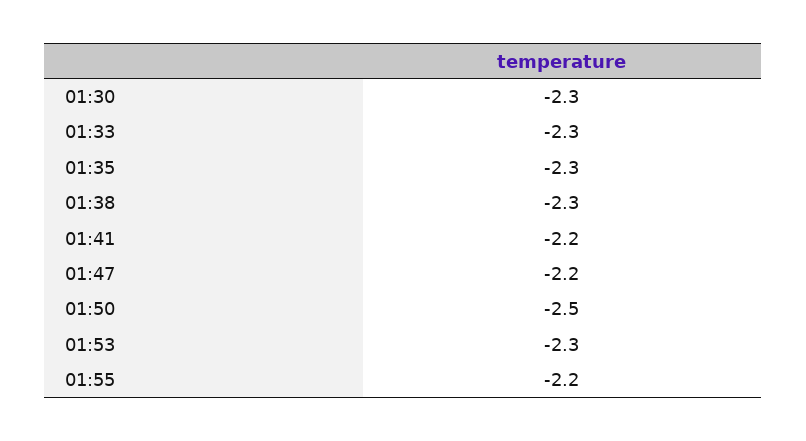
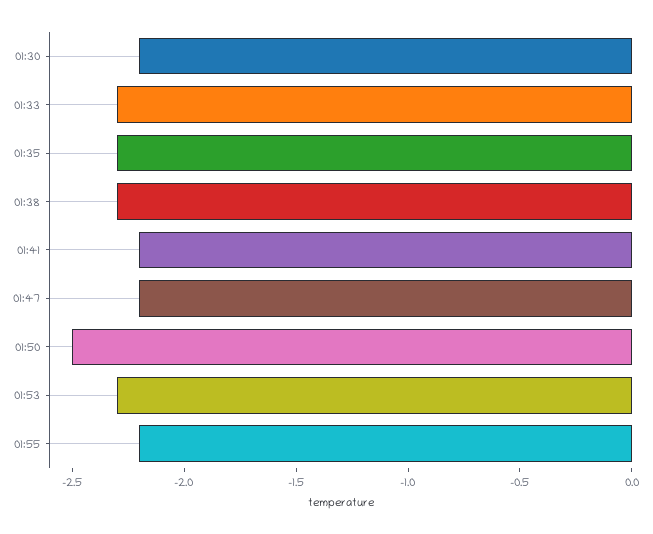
  {
-   "01:30": -2.3,
+   "01:30": -2.2,
    "01:33": -2.3,
    "01:35": -2.3,
    "01:38": -2.3,
    "01:41": -2.2,
    "01:47": -2.2,
    "01:50": -2.5,
    "01:53": -2.3,
    "01:55": -2.2
  }

